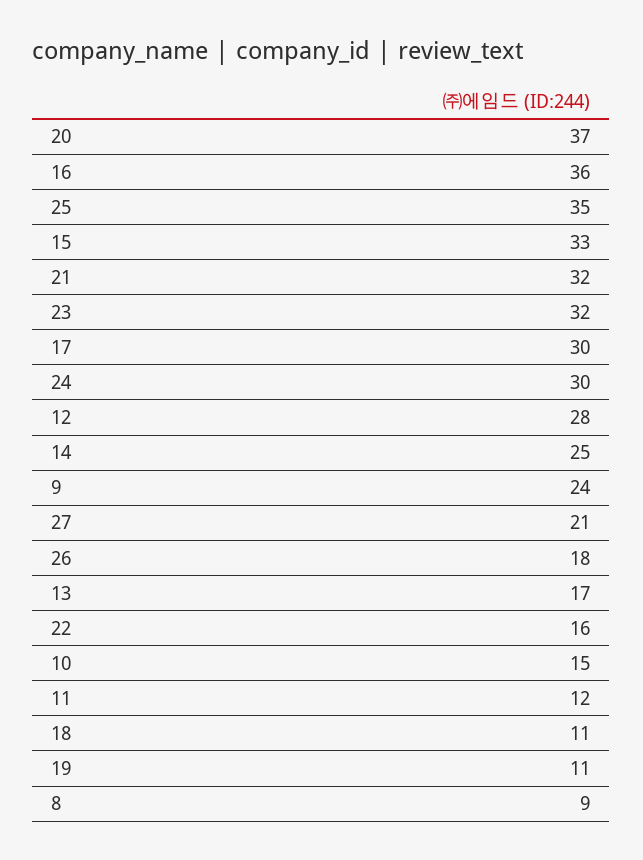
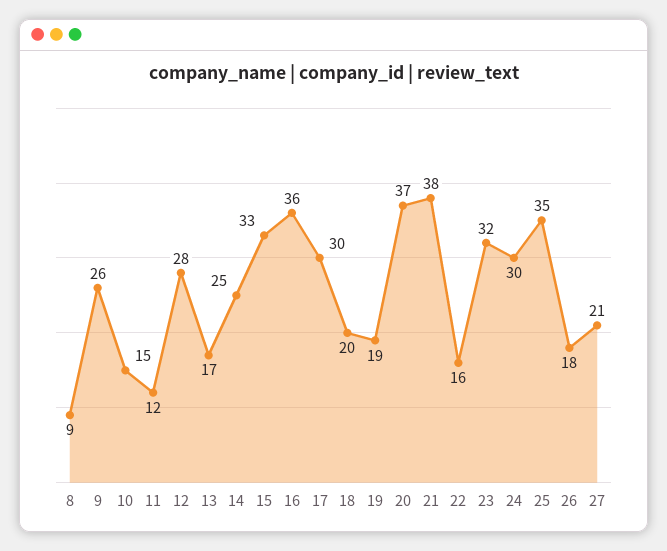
  {
    "20": 37,
    "16": 36,
    "25": 35,
    "15": 33,
-   "21": 32,
+   "21": 38,
    "23": 32,
    "17": 30,
    "24": 30,
    "12": 28,
    "14": 25,
-   "9": 24,
+   "9": 26,
    "27": 21,
    "26": 18,
    "13": 17,
    "22": 16,
    "10": 15,
    "11": 12,
-   "18": 11,
+   "18": 20,
-   "19": 11,
+   "19": 19,
    "8": 9
  }

